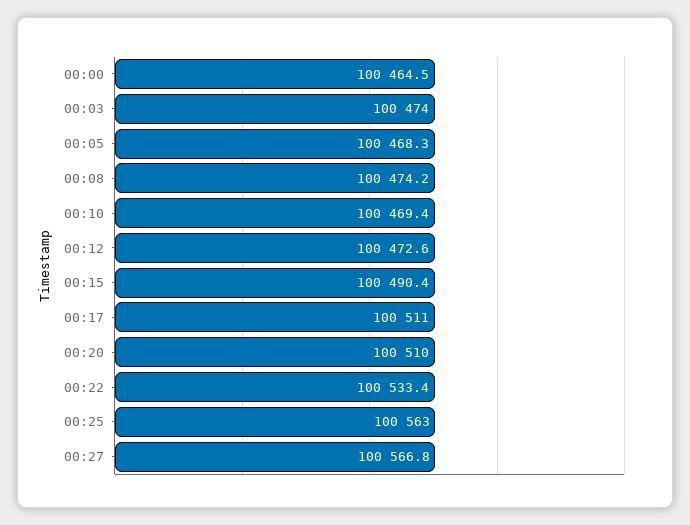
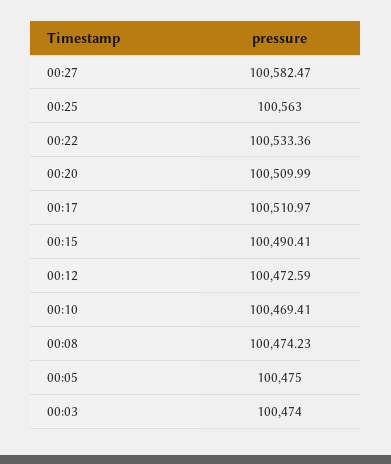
  {
-   "00:00": 100464.5,
    "00:03": 100474,
-   "00:05": 100468.3,
+   "00:05": 100475,
    "00:08": 100474.23,
    "00:10": 100469.41,
    "00:12": 100472.59,
    "00:15": 100490.41,
    "00:17": 100510.97,
    "00:20": 100509.99,
    "00:22": 100533.36,
    "00:25": 100563,
-   "00:27": 100566.8
+   "00:27": 100582.47
  }

